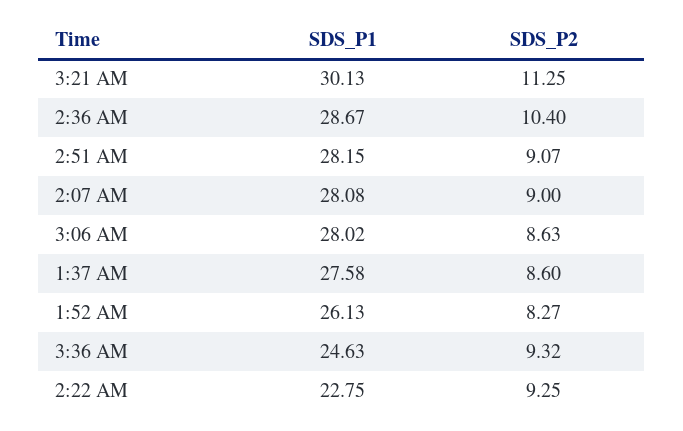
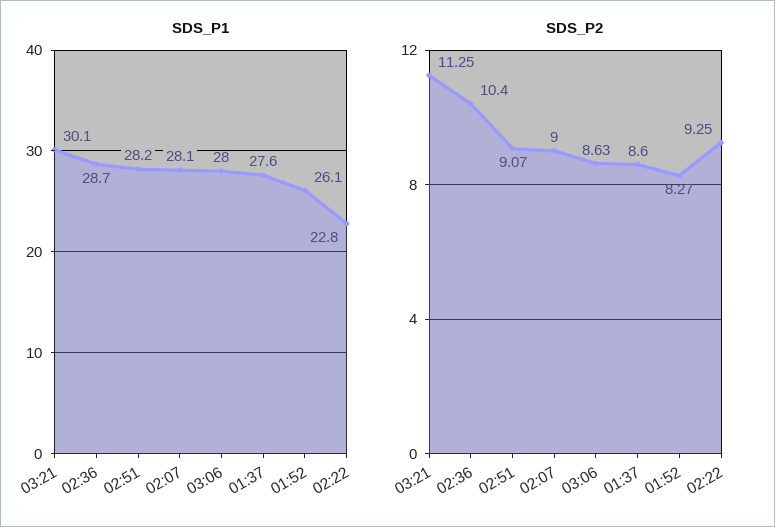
  {
    "SDS_P1": {
      "3:21 AM": 30.13,
      "2:36 AM": 28.67,
      "2:51 AM": 28.15,
      "2:07 AM": 28.08,
      "3:06 AM": 28.02,
      "1:37 AM": 27.58,
      "1:52 AM": 26.13,
-     "3:36 AM": 24.63,
      "2:22 AM": 22.75
    },
    "SDS_P2": {
      "3:21 AM": 11.25,
      "2:36 AM": 10.4,
      "2:51 AM": 9.07,
      "2:07 AM": 9,
      "3:06 AM": 8.63,
      "1:37 AM": 8.6,
      "1:52 AM": 8.27,
-     "3:36 AM": 9.32,
      "2:22 AM": 9.25
    }
  }

